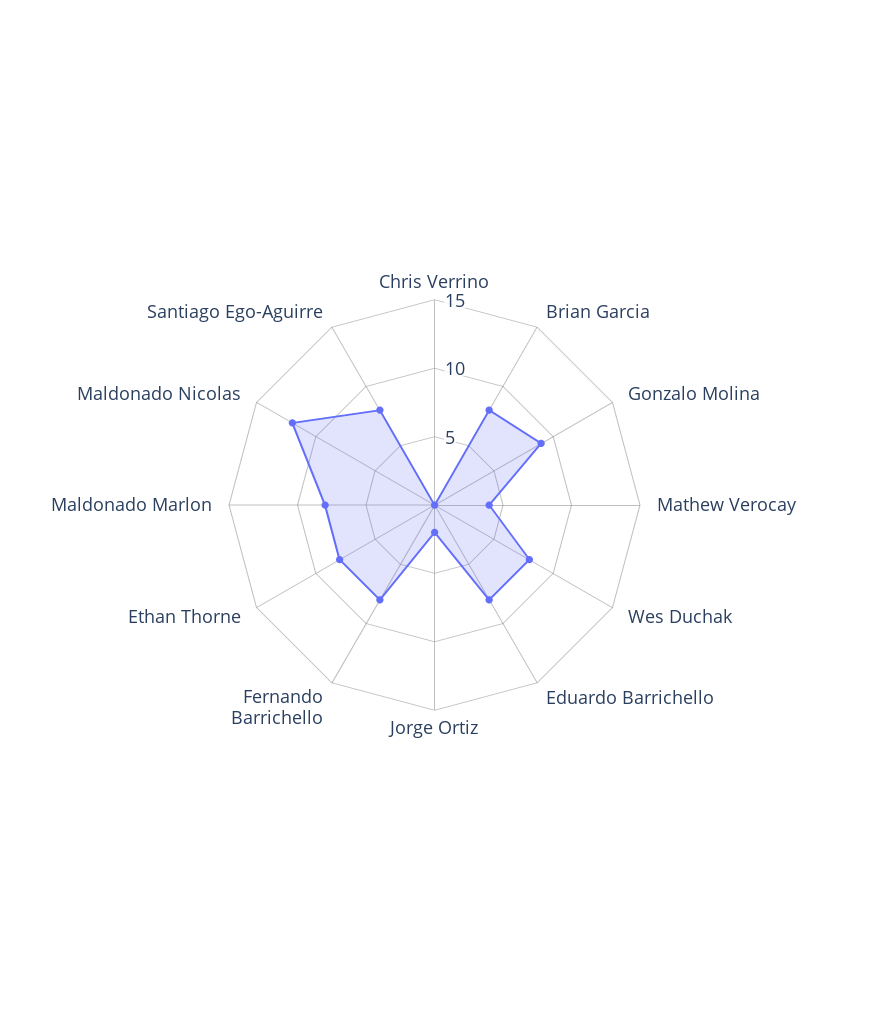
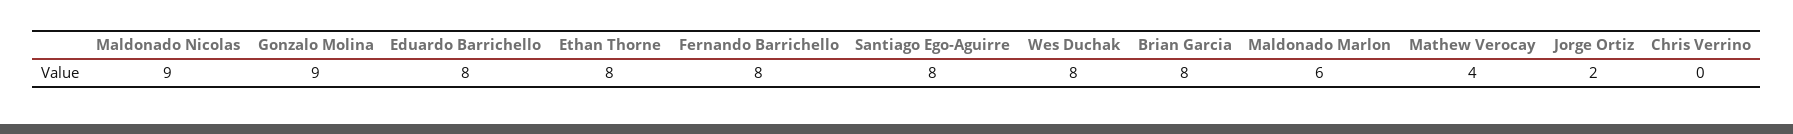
  {
    "Chris Verrino": 0,
    "Brian Garcia": 8,
    "Gonzalo Molina": 9,
    "Mathew Verocay": 4,
    "Wes Duchak": 8,
    "Eduardo Barrichello": 8,
    "Jorge Ortiz": 2,
    "Fernando Barrichello": 8,
    "Ethan Thorne": 8,
-   "Maldonado Marlon": 8,
+   "Maldonado Marlon": 6,
-   "Maldonado Nicolas": 12,
+   "Maldonado Nicolas": 9,
    "Santiago Ego-Aguirre": 8
  }

